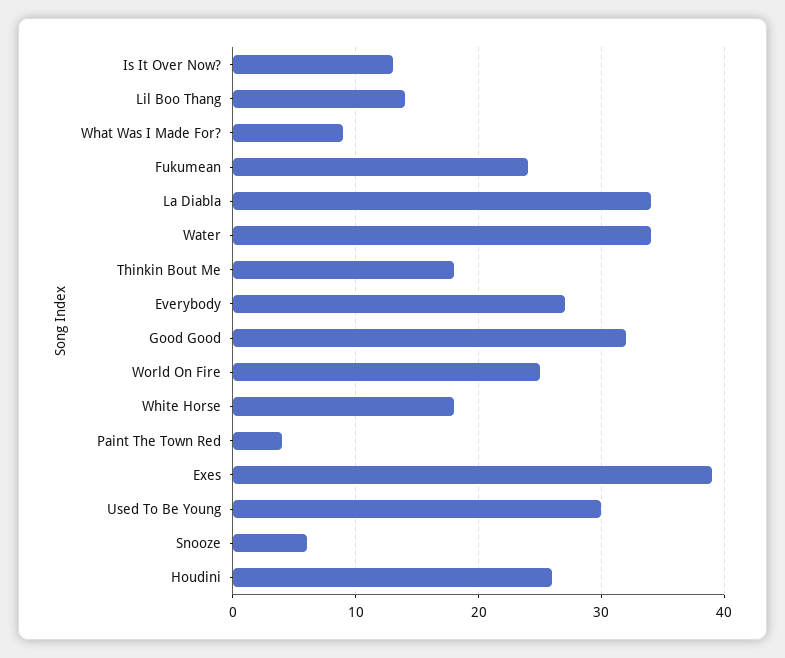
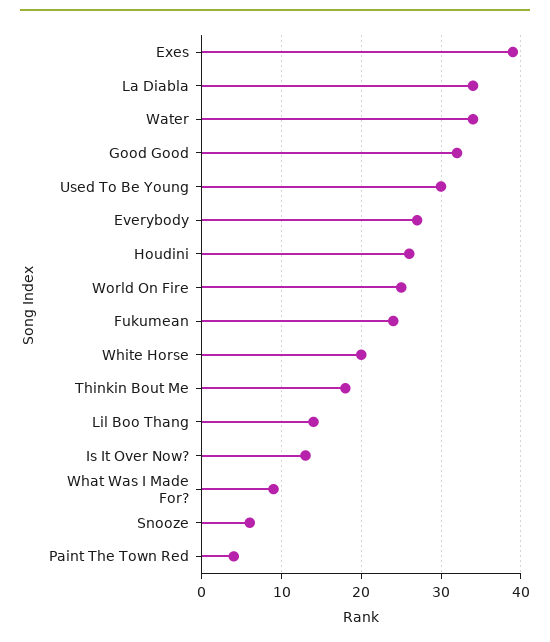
  {
    "Is It Over Now?": 13,
    "Lil Boo Thang": 14,
    "What Was I Made For?": 9,
    "Fukumean": 24,
    "La Diabla": 34,
    "Water": 34,
    "Thinkin Bout Me": 18,
    "Everybody": 27,
    "Good Good": 32,
    "World On Fire": 25,
-   "White Horse": 18,
+   "White Horse": 20,
    "Paint The Town Red": 4,
    "Exes": 39,
    "Used To Be Young": 30,
    "Snooze": 6,
    "Houdini": 26
  }

